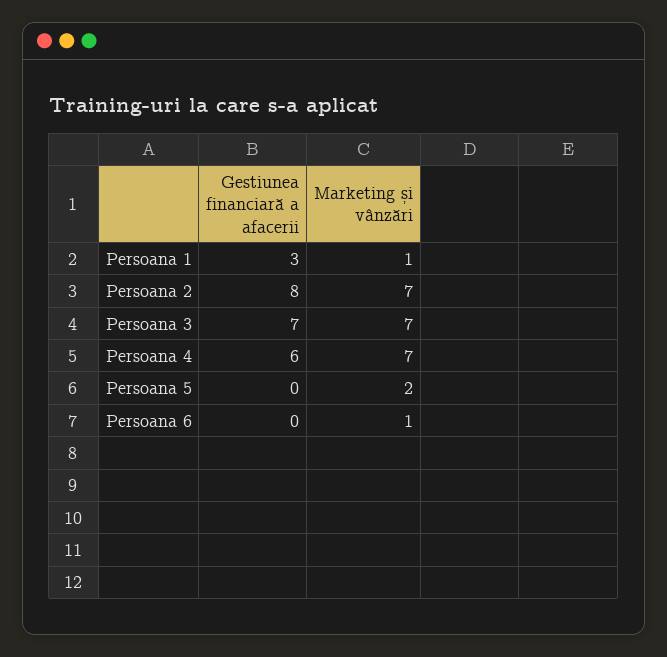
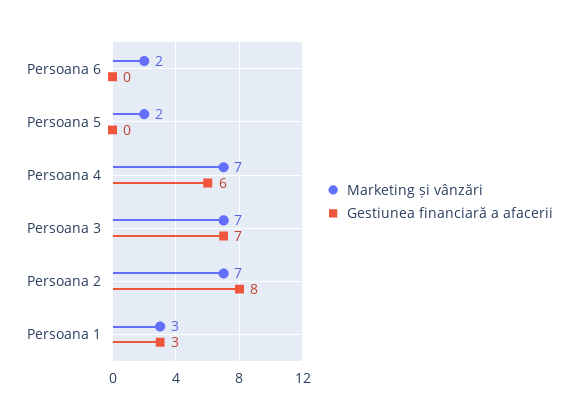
  {
    "Gestiunea financiară a afacerii": {
      "Persoana 1": 3,
      "Persoana 2": 8,
      "Persoana 3": 7,
      "Persoana 4": 6,
      "Persoana 5": 0,
      "Persoana 6": 0
    },
    "Marketing și vânzări": {
-     "Persoana 1": 1,
+     "Persoana 1": 3,
      "Persoana 2": 7,
      "Persoana 3": 7,
      "Persoana 4": 7,
      "Persoana 5": 2,
-     "Persoana 6": 1
+     "Persoana 6": 2
    }
  }

